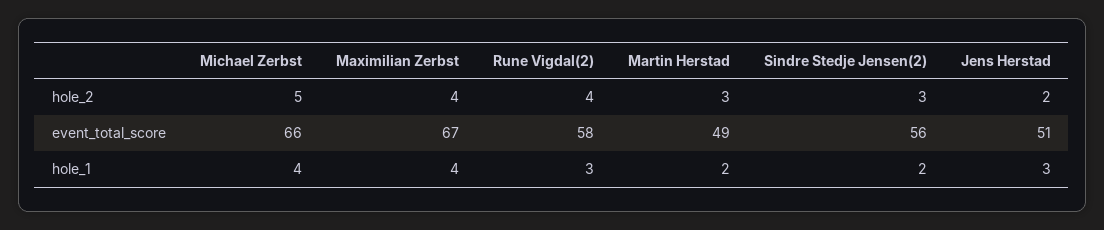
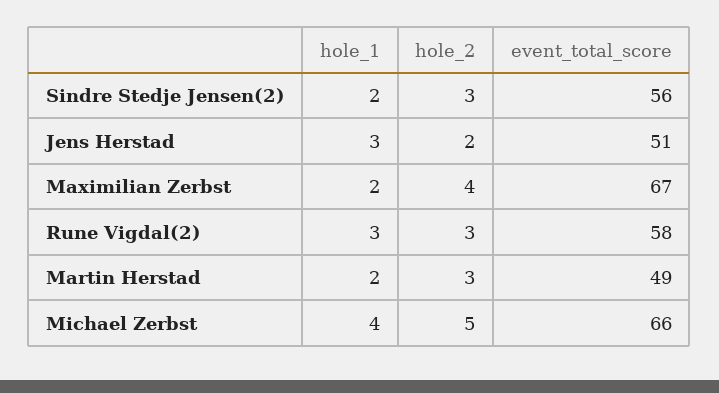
  {
    "Michael Zerbst": {
      "hole_2": 5,
      "event_total_score": 66,
      "hole_1": 4
    },
    "Maximilian Zerbst": {
      "hole_2": 4,
      "event_total_score": 67,
-     "hole_1": 4
+     "hole_1": 2
    },
    "Rune Vigdal(2)": {
-     "hole_2": 4,
+     "hole_2": 3,
      "event_total_score": 58,
      "hole_1": 3
    },
    "Martin Herstad": {
      "hole_2": 3,
      "event_total_score": 49,
      "hole_1": 2
    },
    "Sindre Stedje Jensen(2)": {
      "hole_2": 3,
      "event_total_score": 56,
      "hole_1": 2
    },
    "Jens Herstad": {
      "hole_2": 2,
      "event_total_score": 51,
      "hole_1": 3
    }
  }

